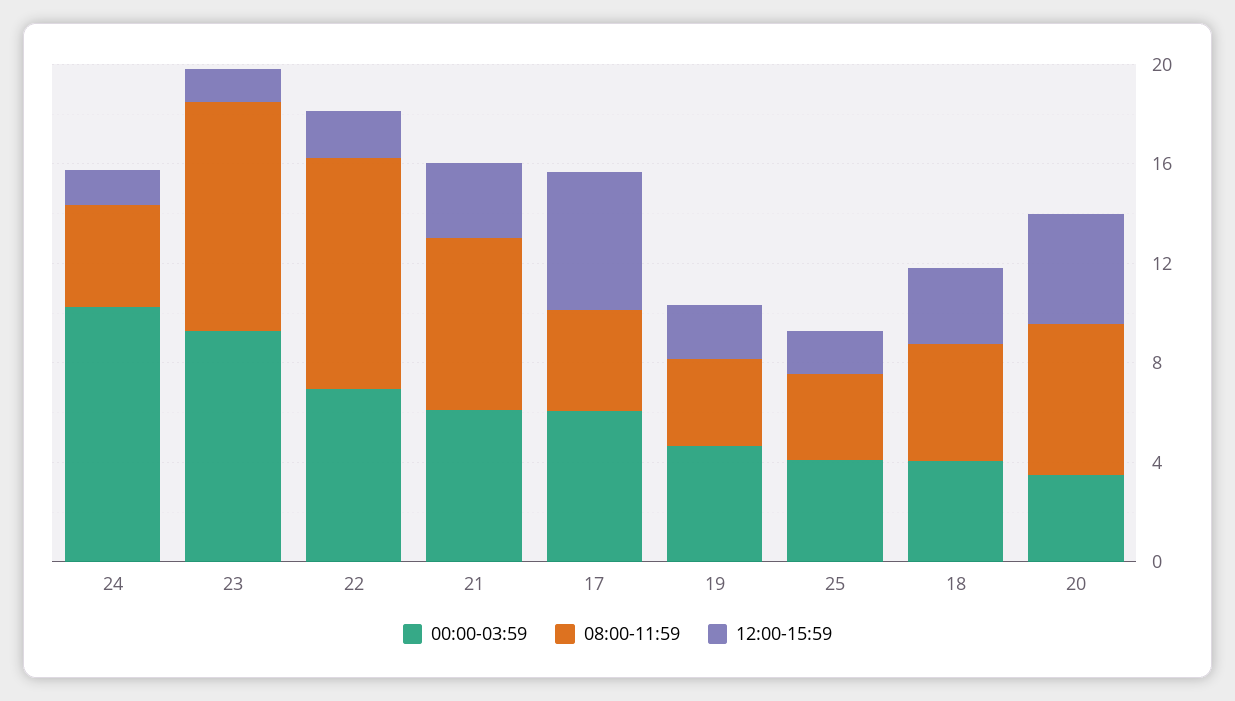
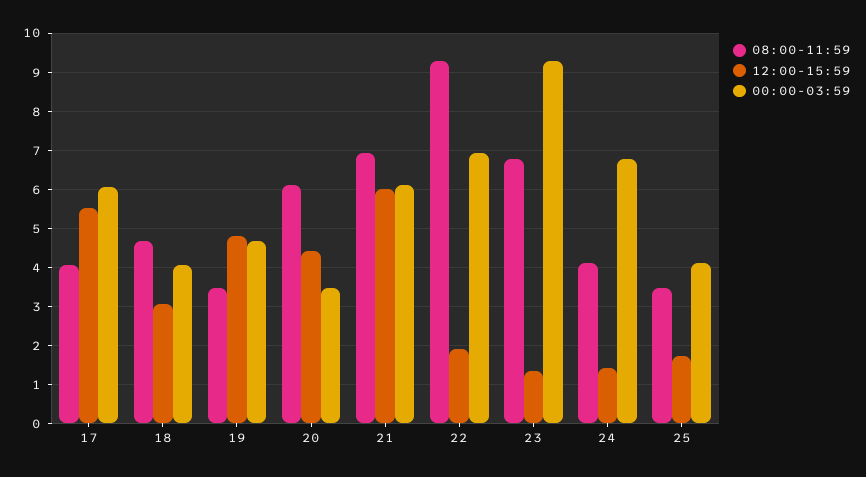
  {
    "00:00-03:59": {
-     "24": 10,
+     "24": 6.8,
      "23": 9.4,
      "22": 7,
      "21": 6.2,
      "17": 6,
      "19": 4.6,
      "25": 4.2,
      "18": 4,
      "20": 3.4
    },
    "08:00-11:59": {
      "24": 4.2,
-     "23": 9,
+     "23": 6.8,
      "22": 9.4,
      "21": 7,
      "17": 4,
      "19": 3.4,
      "25": 3.4,
      "18": 4.6,
      "20": 6.2
    },
    "12:00-15:59": {
      "24": 1.4,
      "23": 1.4,
      "22": 2,
-     "21": 3,
+     "21": 6,
      "17": 5.6,
-     "19": 2,
+     "19": 4.8,
      "25": 1.8,
      "18": 3,
      "20": 4.4
    }
  }

